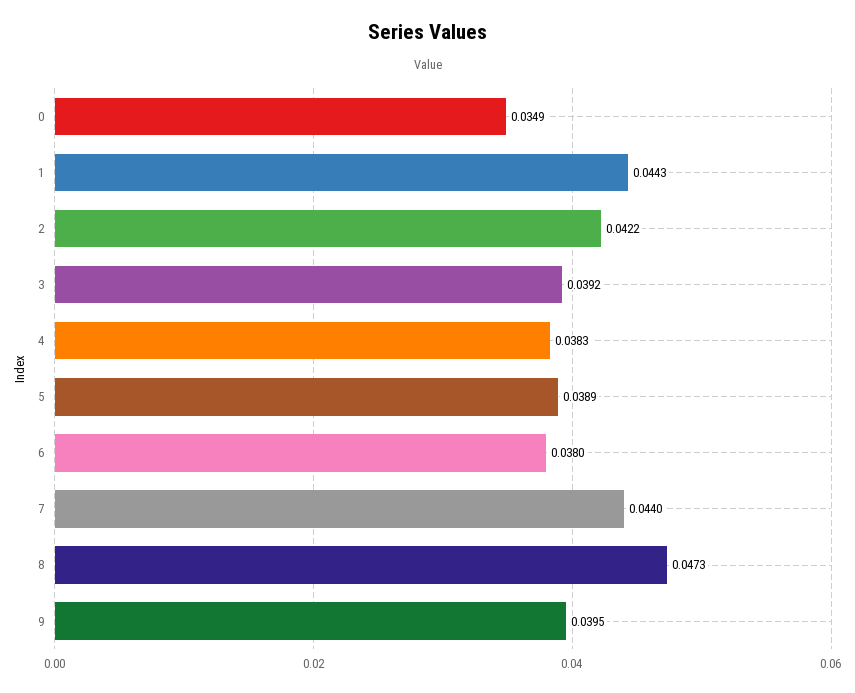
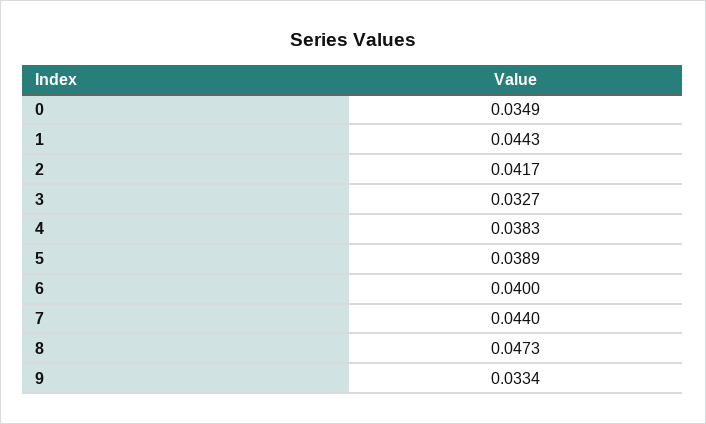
  {
    "0": 0.0349,
    "1": 0.0443,
-   "2": 0.0422,
+   "2": 0.0417,
-   "3": 0.0392,
+   "3": 0.0327,
    "4": 0.0383,
    "5": 0.0389,
-   "6": 0.038,
+   "6": 0.04,
    "7": 0.044,
    "8": 0.0473,
-   "9": 0.0395
+   "9": 0.0334
  }

